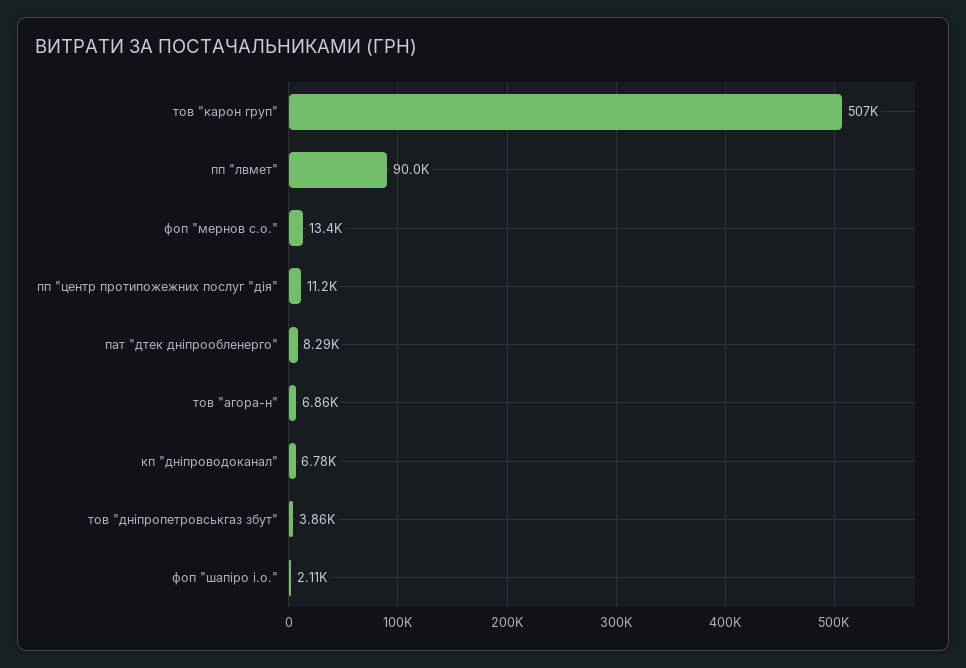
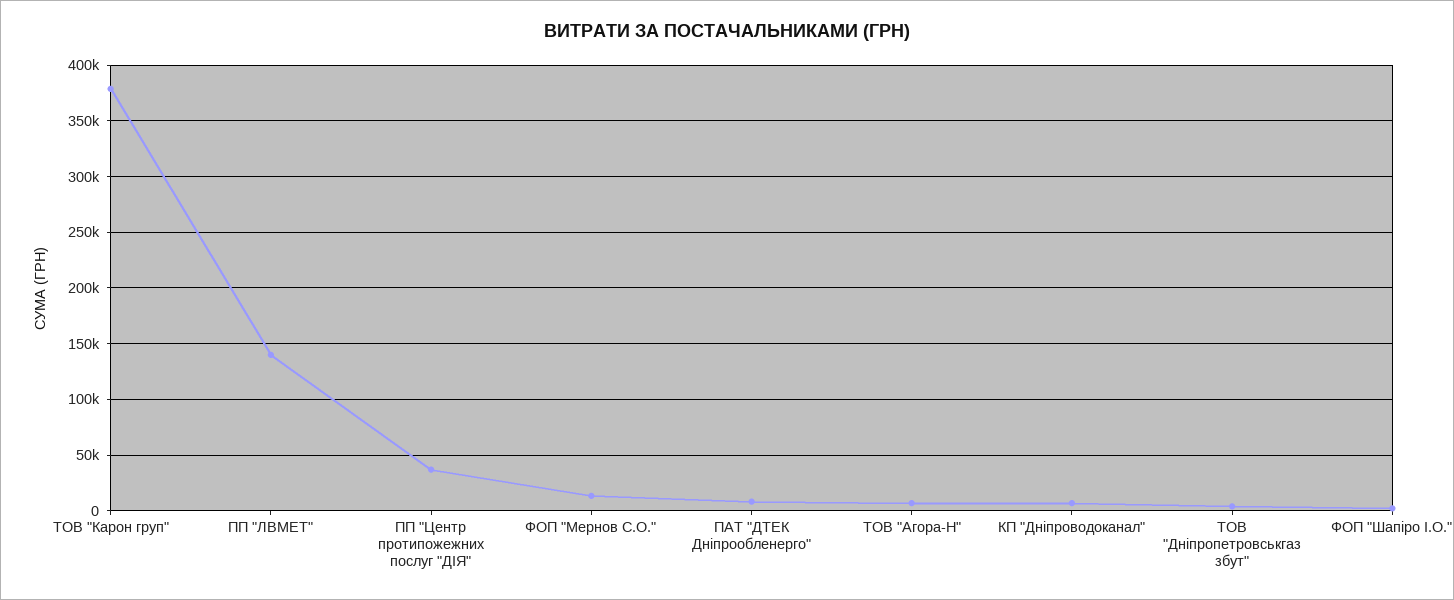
  {
-   "тов \"карон груп\"": 507000,
+   "тов \"карон груп\"": 380000,
-   "пп \"лвмет\"": 90000,
+   "пп \"лвмет\"": 140000,
    "фоп \"мернов с.о.\"": 13400,
-   "пп \"центр протипожежних послуг \"дія\"": 11200,
+   "пп \"центр протипожежних послуг \"дія\"": 40000,
    "пат \"дтек дніпрообленерго\"": 8290,
    "тов \"агора-н\"": 6860,
    "кп \"дніпроводоканал\"": 6780,
    "тов \"дніпропетровськгаз збут\"": 3860,
    "фоп \"шапіро і.о.\"": 2110
  }

